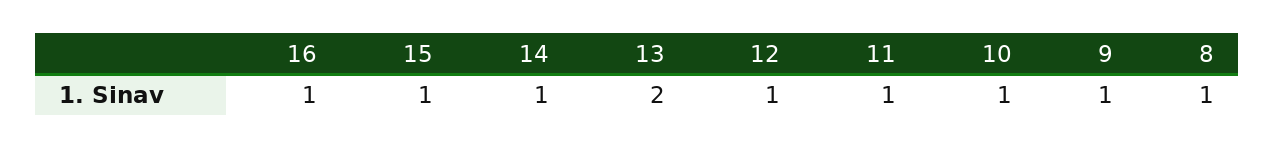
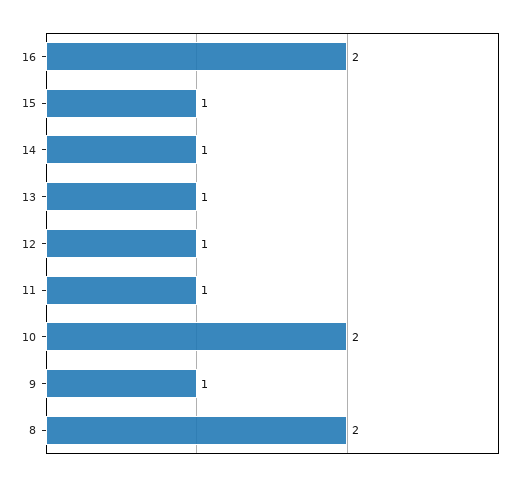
  {
-   "16": 1,
+   "16": 2,
    "15": 1,
    "14": 1,
-   "13": 2,
+   "13": 1,
    "12": 1,
    "11": 1,
-   "10": 1,
+   "10": 2,
    "9": 1,
-   "8": 1
+   "8": 2
  }

